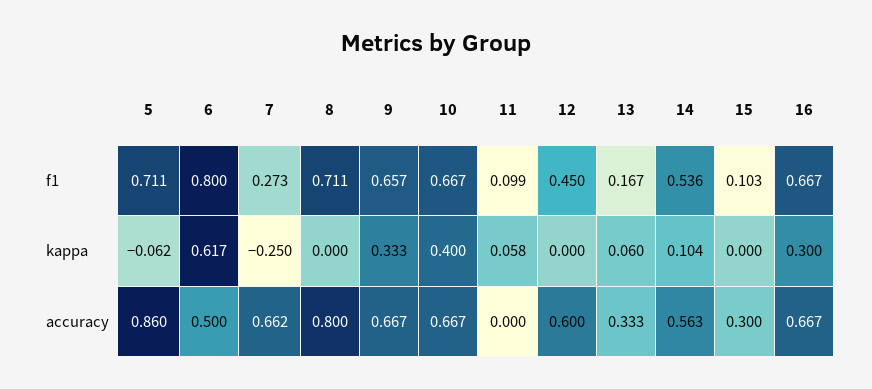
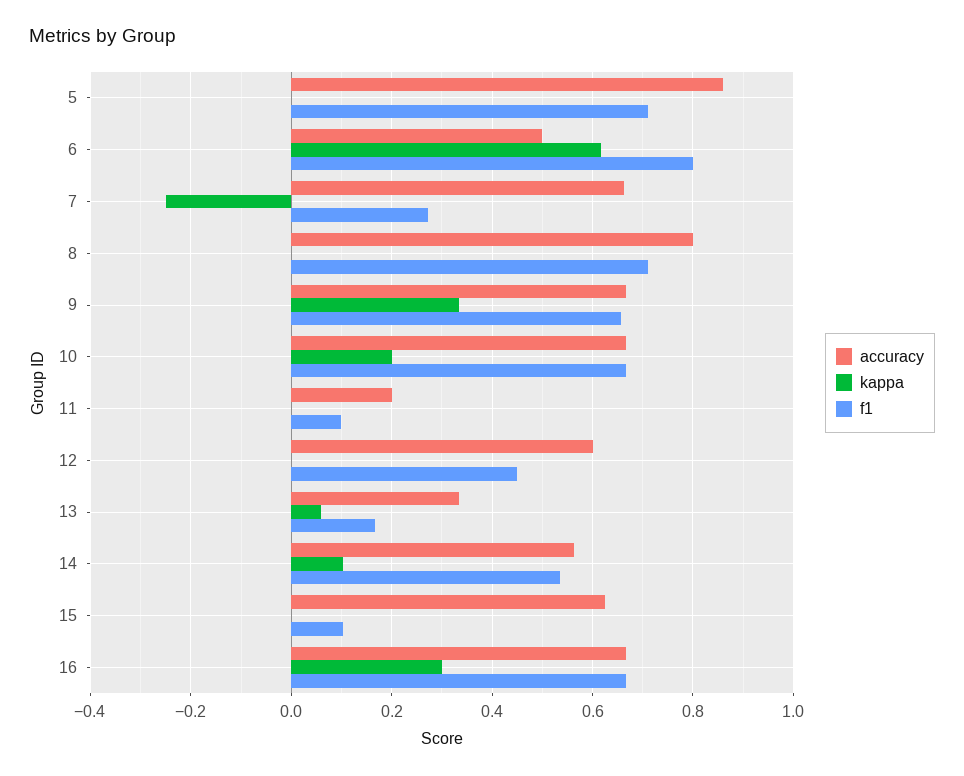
  {
    "f1": {
      "5": 0.711,
      "6": 0.8,
      "7": 0.273,
      "8": 0.711,
      "9": 0.657,
      "10": 0.667,
      "11": 0.099,
      "12": 0.45,
      "13": 0.167,
      "14": 0.536,
      "15": 0.103,
      "16": 0.667
    },
    "kappa": {
-     "5": -0.062,
+     "5": 0,
      "6": 0.617,
      "7": -0.25,
      "8": 0,
      "9": 0.333,
-     "10": 0.4,
+     "10": 0.2,
-     "11": 0.058,
+     "11": 0,
      "12": 0,
      "13": 0.06,
      "14": 0.104,
      "15": 0,
      "16": 0.3
    },
    "accuracy": {
      "5": 0.86,
      "6": 0.5,
      "7": 0.662,
      "8": 0.8,
      "9": 0.667,
      "10": 0.667,
-     "11": 0,
+     "11": 0.2,
      "12": 0.6,
      "13": 0.333,
      "14": 0.563,
-     "15": 0.3,
+     "15": 0.62,
      "16": 0.667
    }
  }

